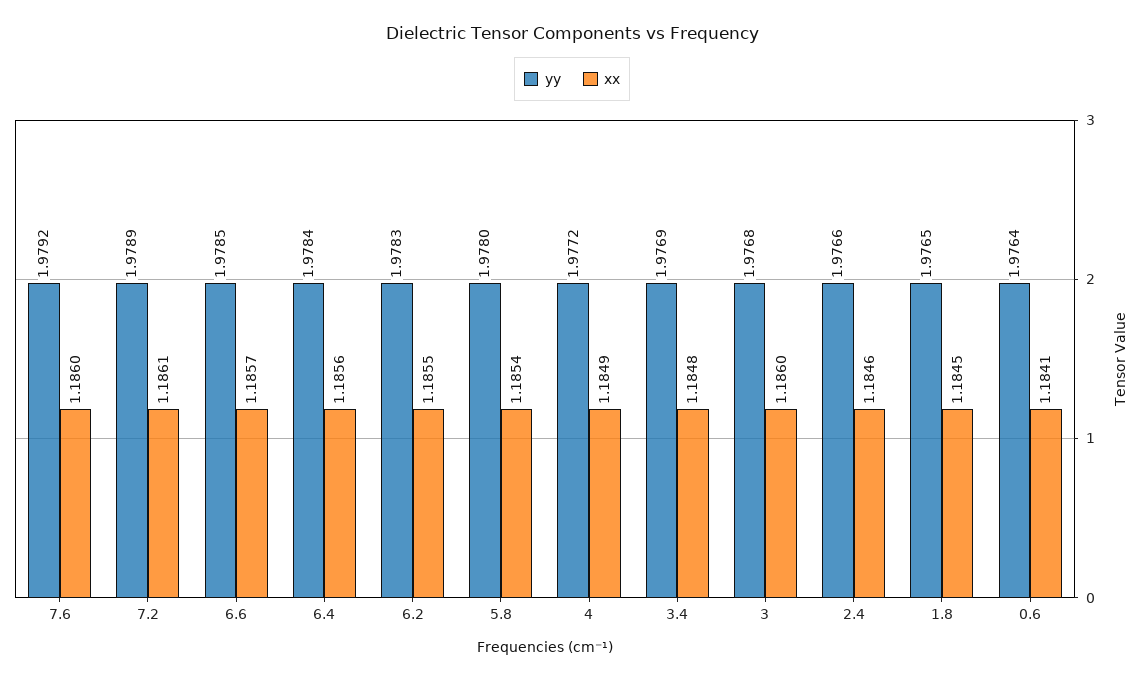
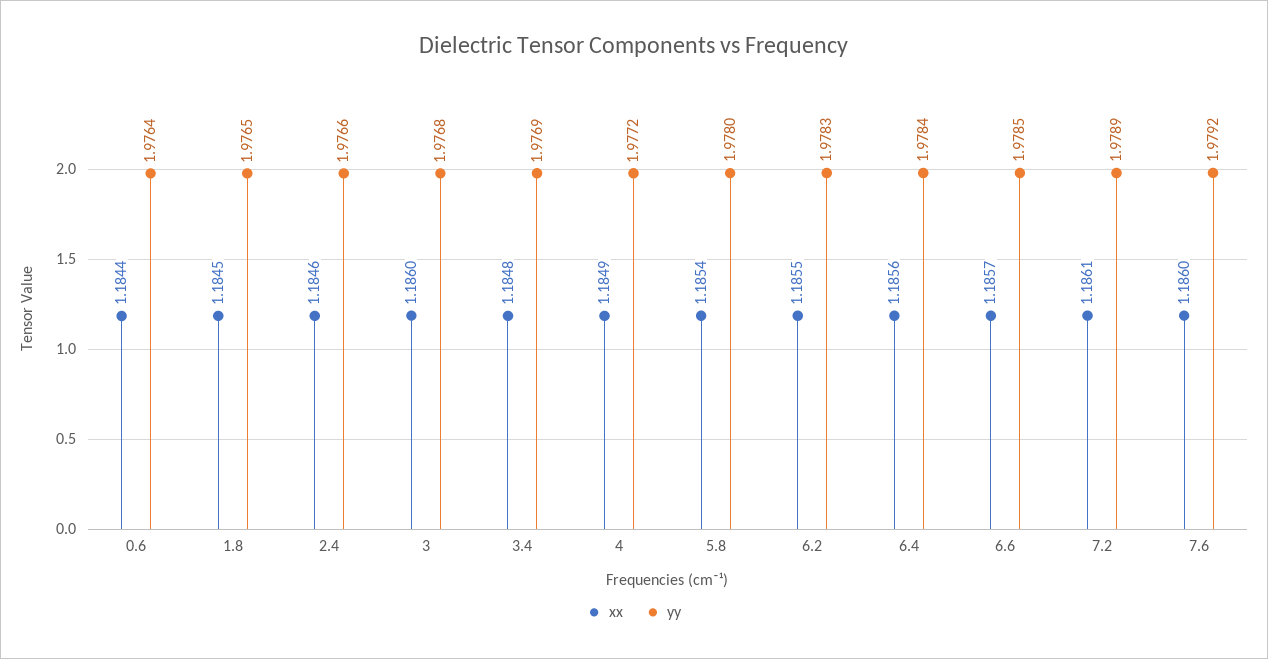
  {
    "yy": {
      "7.6": 1.9792,
      "7.2": 1.9789,
      "6.6": 1.9785,
      "6.4": 1.9784,
      "6.2": 1.9783,
      "5.8": 1.978,
      "4": 1.9772,
      "3.4": 1.9769,
      "3": 1.9768,
      "2.4": 1.9766,
      "1.8": 1.9765,
      "0.6": 1.9764
    },
    "xx": {
      "7.6": 1.186,
      "7.2": 1.1861,
      "6.6": 1.1857,
      "6.4": 1.1856,
      "6.2": 1.1855,
      "5.8": 1.1854,
      "4": 1.1849,
      "3.4": 1.1848,
      "3": 1.186,
      "2.4": 1.1846,
      "1.8": 1.1845,
-     "0.6": 1.1841
+     "0.6": 1.1844
    }
  }

